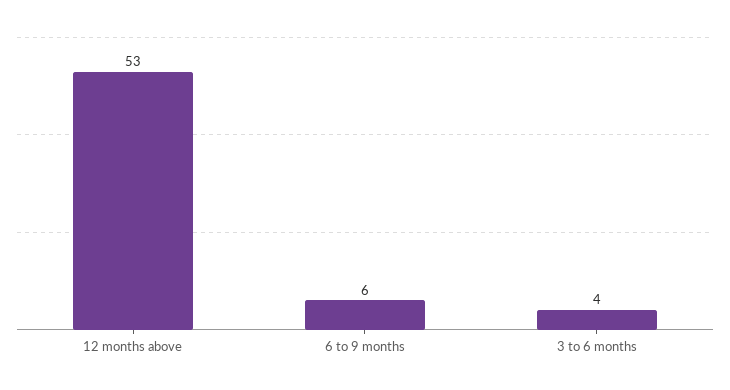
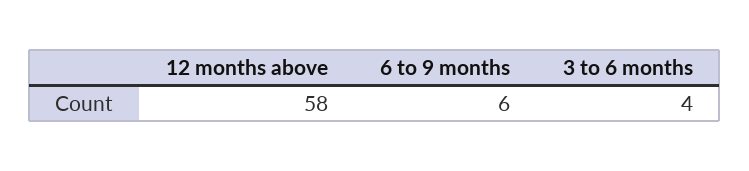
  {
-   "12 months above": 53,
+   "12 months above": 58,
    "6 to 9 months": 6,
    "3 to 6 months": 4
  }

